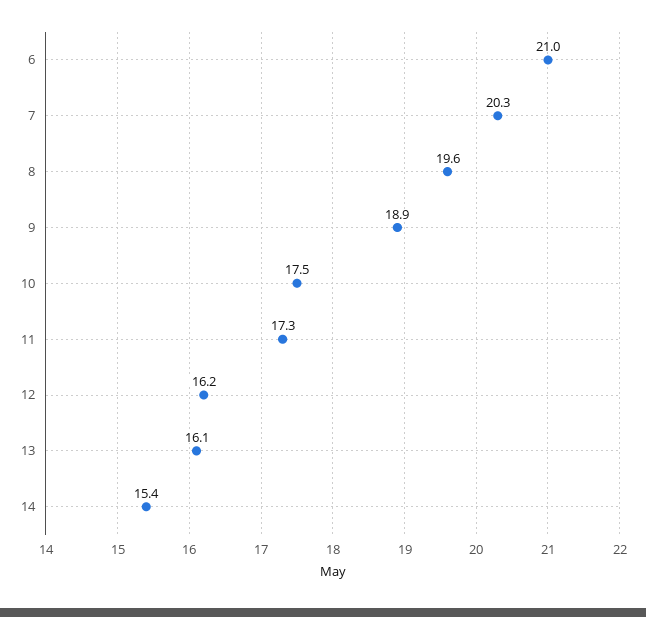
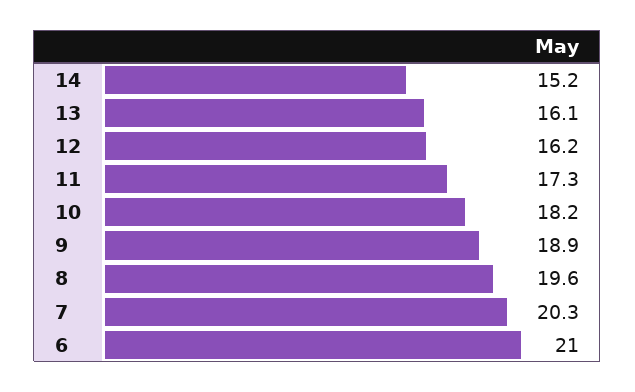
  {
    "6": 21,
    "7": 20.3,
    "8": 19.6,
    "9": 18.9,
-   "10": 17.5,
+   "10": 18.2,
    "11": 17.3,
    "12": 16.2,
    "13": 16.1,
-   "14": 15.4
+   "14": 15.2
  }

